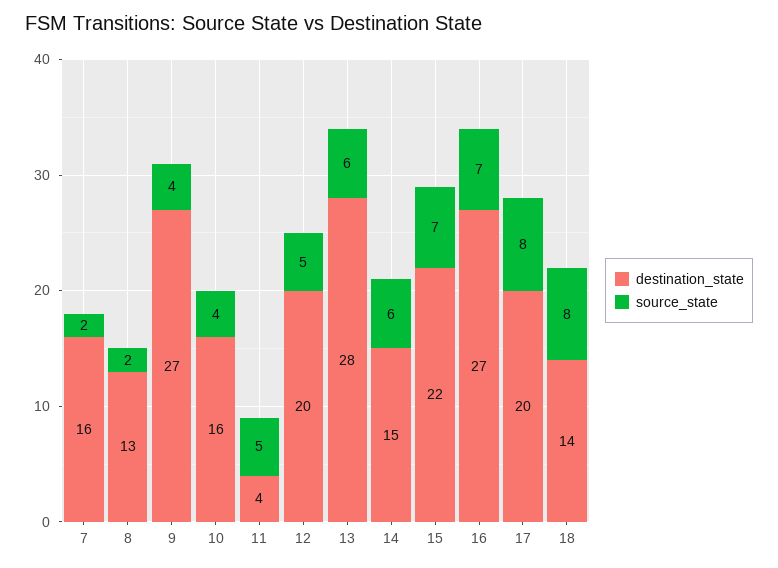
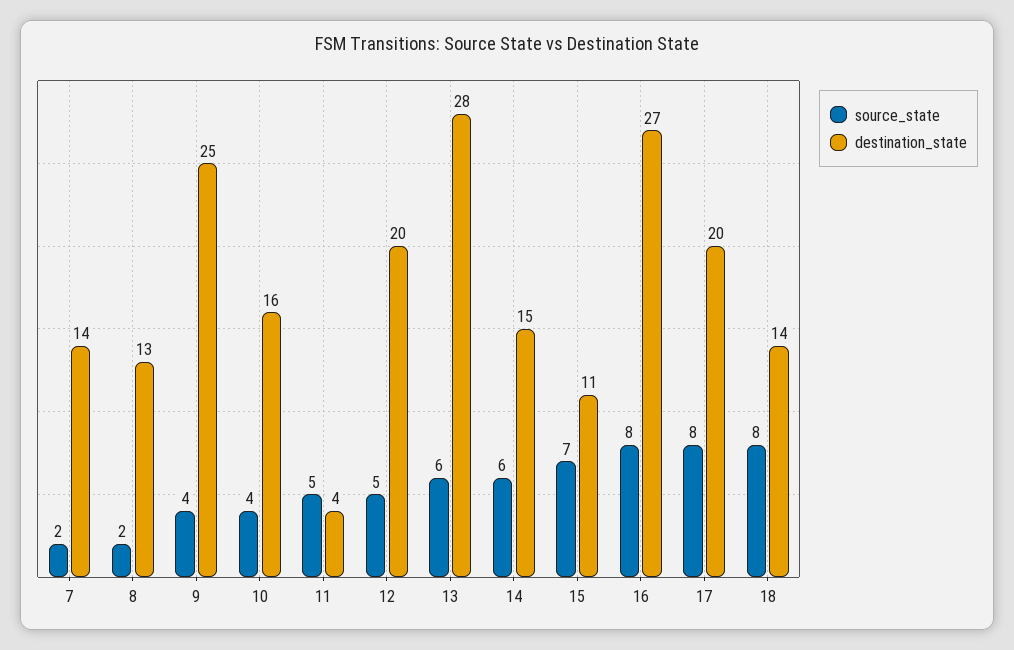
  {
    "destination_state": {
-     "7": 16,
+     "7": 14,
      "8": 13,
-     "9": 27,
+     "9": 25,
      "10": 16,
      "11": 4,
      "12": 20,
      "13": 28,
      "14": 15,
-     "15": 22,
+     "15": 11,
      "16": 27,
      "17": 20,
      "18": 14
    },
    "source_state": {
      "7": 2,
      "8": 2,
      "9": 4,
      "10": 4,
      "11": 5,
      "12": 5,
      "13": 6,
      "14": 6,
      "15": 7,
-     "16": 7,
+     "16": 8,
      "17": 8,
      "18": 8
    }
  }

